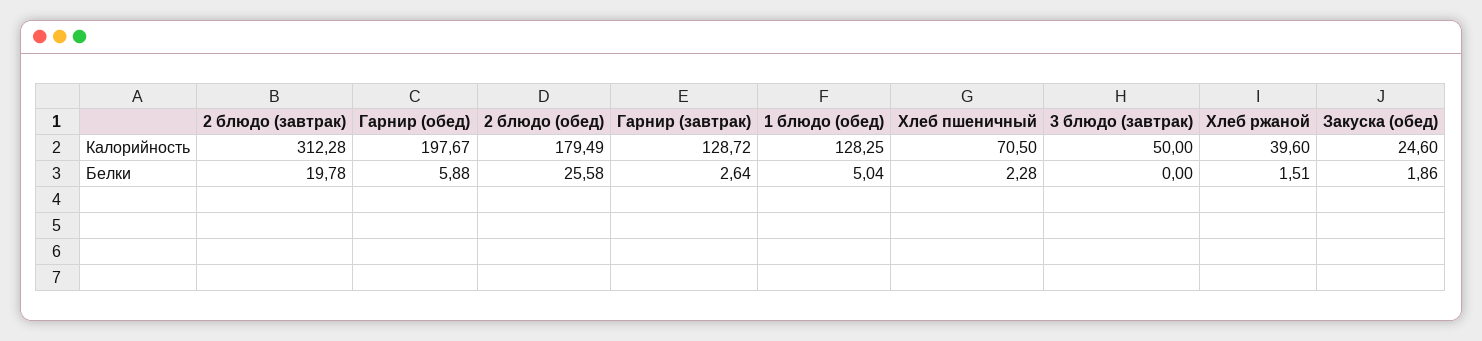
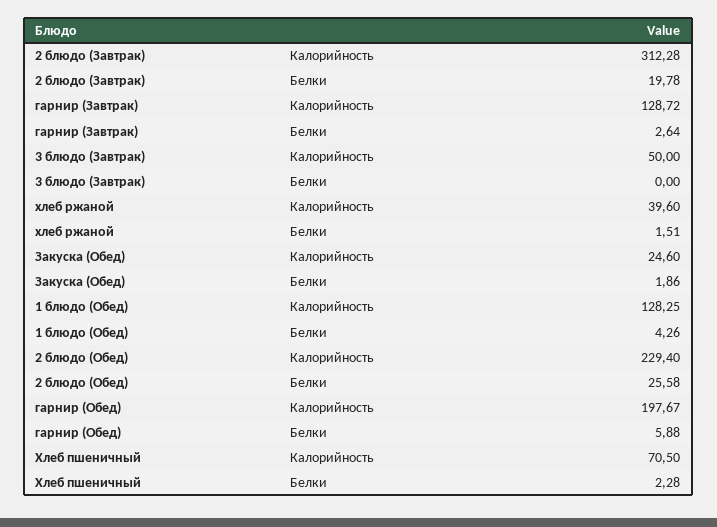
  {
    "2 блюдо (завтрак)": {
      "Калорийность": 312.28,
      "Белки": 19.78
    },
    "Гарнир (обед)": {
      "Калорийность": 197.67,
      "Белки": 5.88
    },
    "2 блюдо (обед)": {
-     "Калорийность": 179.49,
+     "Калорийность": 229.4,
      "Белки": 25.58
    },
    "Гарнир (завтрак)": {
      "Калорийность": 128.72,
      "Белки": 2.64
    },
    "1 блюдо (обед)": {
      "Калорийность": 128.25,
-     "Белки": 5.04
+     "Белки": 4.26
    },
    "Хлеб пшеничный": {
      "Калорийность": 70.5,
      "Белки": 2.28
    },
    "3 блюдо (завтрак)": {
      "Калорийность": 50,
      "Белки": 0
    },
    "Хлеб ржаной": {
      "Калорийность": 39.6,
      "Белки": 1.51
    },
    "Закуска (обед)": {
      "Калорийность": 24.6,
      "Белки": 1.86
    }
  }

